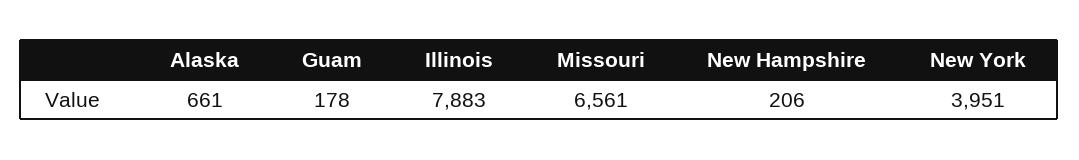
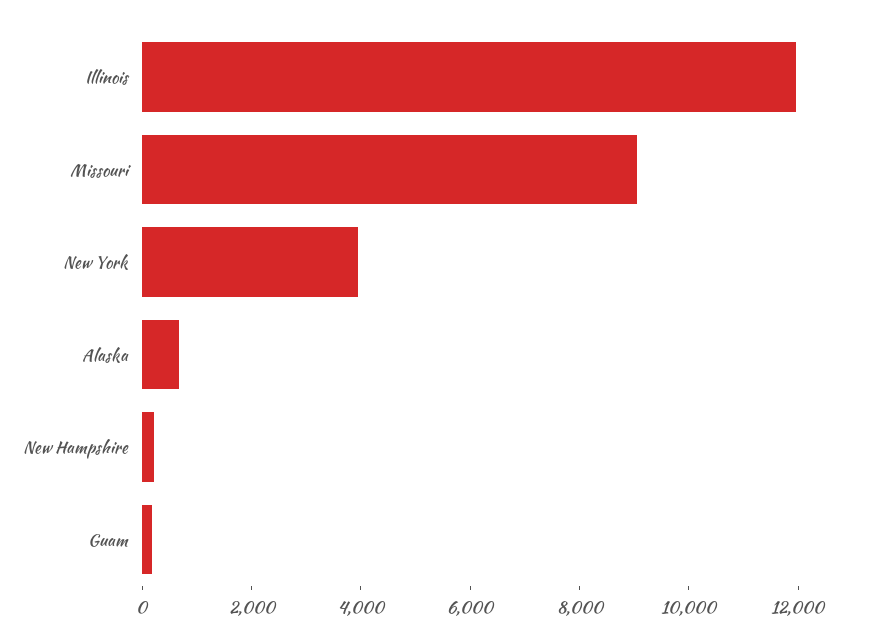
  {
    "Alaska": 661,
    "Guam": 178,
-   "Illinois": 7883,
+   "Illinois": 12000,
-   "Missouri": 6561,
+   "Missouri": 9000,
    "New Hampshire": 206,
    "New York": 3951
  }

